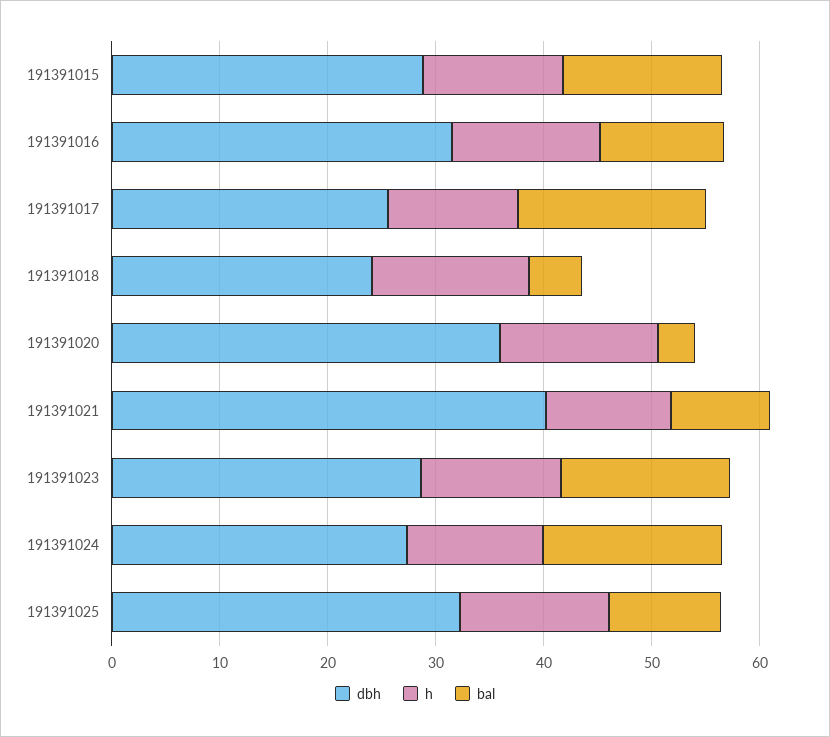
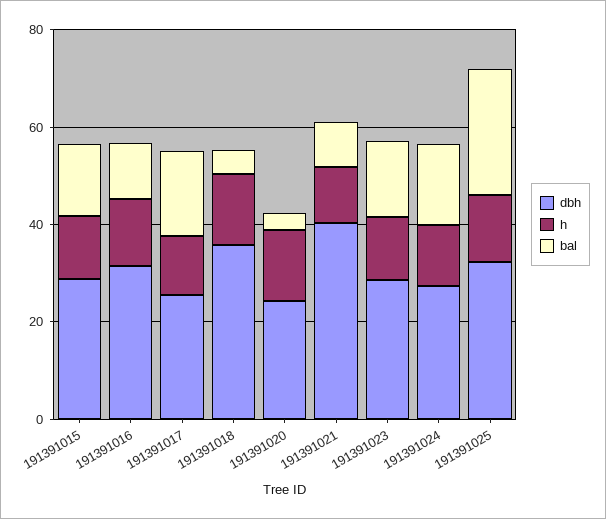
  {
    "dbh": {
      "191391015": 28,
      "191391016": 32,
      "191391017": 26,
-     "191391018": 24,
+     "191391018": 35,
-     "191391020": 36,
+     "191391020": 25,
      "191391021": 40,
      "191391023": 28,
      "191391024": 28,
      "191391025": 32
    },
    "h": {
      "191391015": 12,
      "191391016": 14,
      "191391017": 12,
      "191391018": 14,
      "191391020": 14,
      "191391021": 12,
      "191391023": 12,
      "191391024": 12,
      "191391025": 14
    },
    "bal": {
      "191391015": 14,
      "191391016": 12,
      "191391017": 18,
      "191391018": 4,
      "191391020": 4,
      "191391021": 10,
      "191391023": 16,
      "191391024": 16,
-     "191391025": 10
+     "191391025": 25
    }
  }

